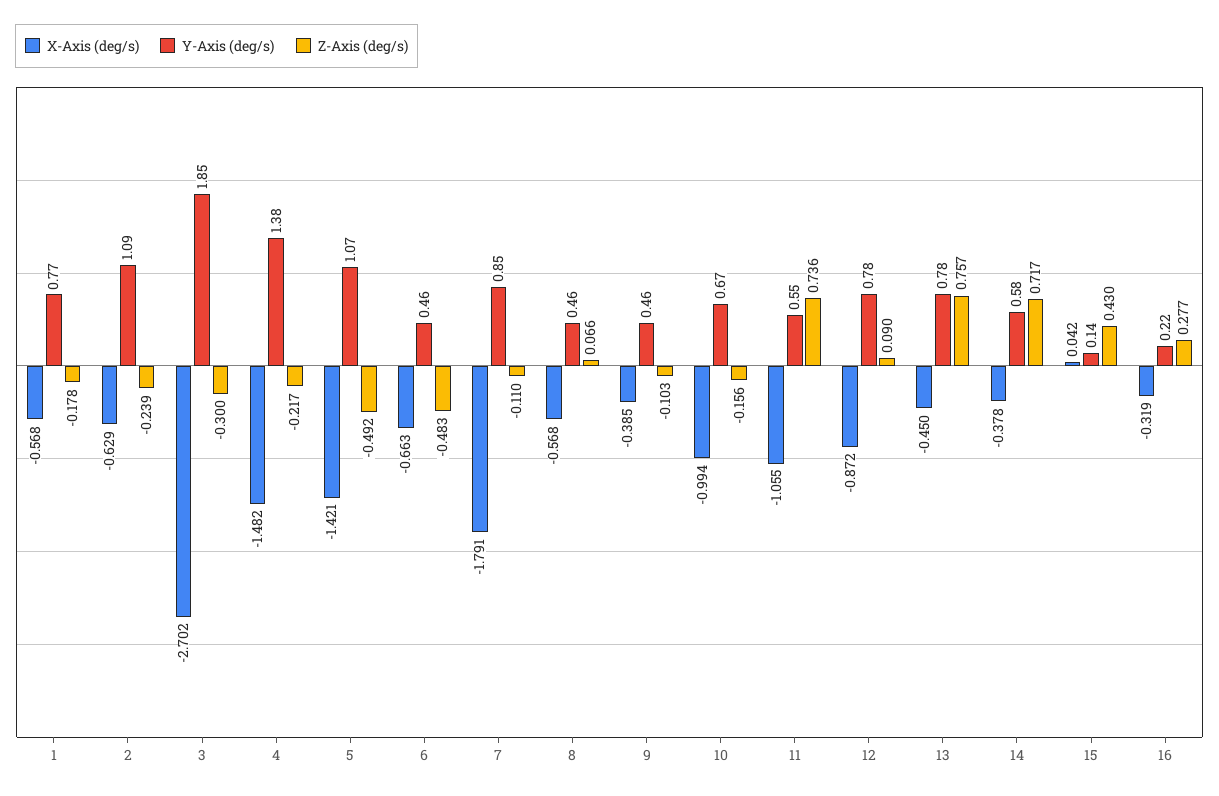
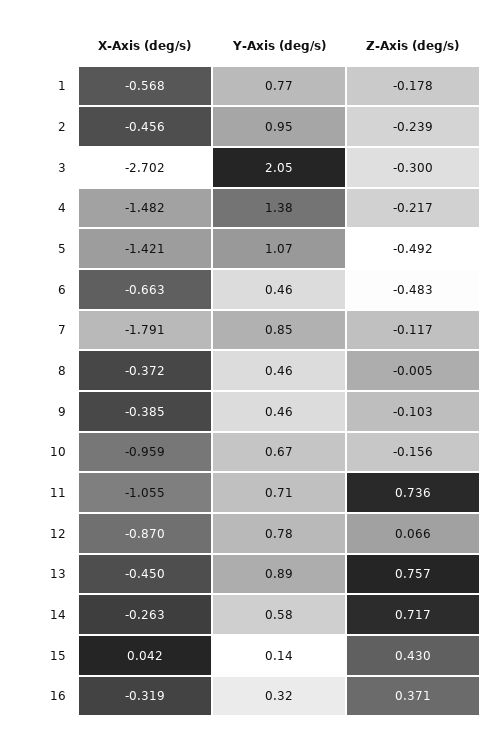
  {
    "X-Axis (deg/s)": {
      "1": -0.568,
-     "2": -0.629,
+     "2": -0.456,
      "3": -2.702,
      "4": -1.482,
      "5": -1.421,
      "6": -0.663,
      "7": -1.791,
-     "8": -0.568,
+     "8": -0.372,
      "9": -0.385,
-     "10": -0.994,
+     "10": -0.959,
      "11": -1.055,
-     "12": -0.872,
+     "12": -0.87,
      "13": -0.45,
-     "14": -0.378,
+     "14": -0.263,
      "15": 0.042,
      "16": -0.319
    },
    "Y-Axis (deg/s)": {
      "1": 0.77,
-     "2": 1.09,
+     "2": 0.95,
-     "3": 1.85,
+     "3": 2.05,
      "4": 1.38,
      "5": 1.07,
      "6": 0.46,
      "7": 0.85,
      "8": 0.46,
      "9": 0.46,
      "10": 0.67,
-     "11": 0.55,
+     "11": 0.71,
      "12": 0.78,
-     "13": 0.78,
+     "13": 0.89,
      "14": 0.58,
      "15": 0.14,
-     "16": 0.22
+     "16": 0.32
    },
    "Z-Axis (deg/s)": {
      "1": -0.178,
      "2": -0.239,
      "3": -0.3,
      "4": -0.217,
      "5": -0.492,
      "6": -0.483,
-     "7": -0.11,
+     "7": -0.117,
-     "8": 0.066,
+     "8": -0.005,
      "9": -0.103,
      "10": -0.156,
      "11": 0.736,
-     "12": 0.09,
+     "12": 0.066,
      "13": 0.757,
      "14": 0.717,
      "15": 0.43,
-     "16": 0.277
+     "16": 0.371
    }
  }

